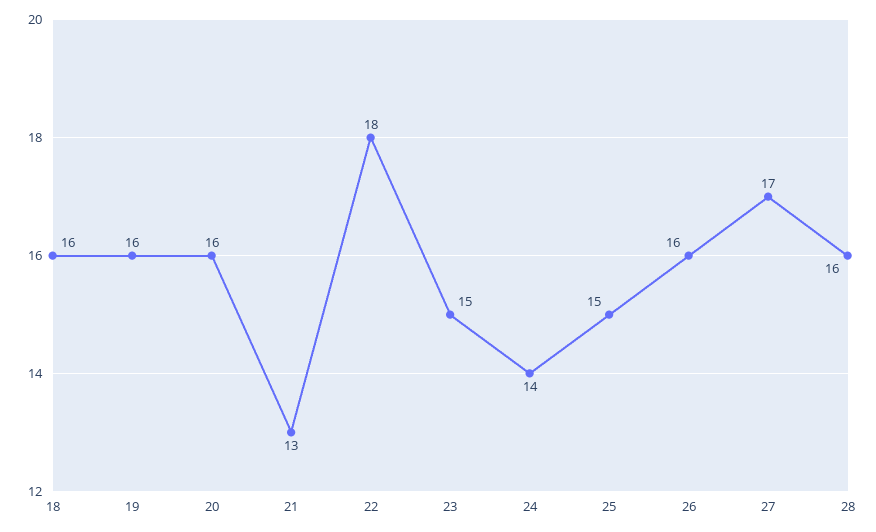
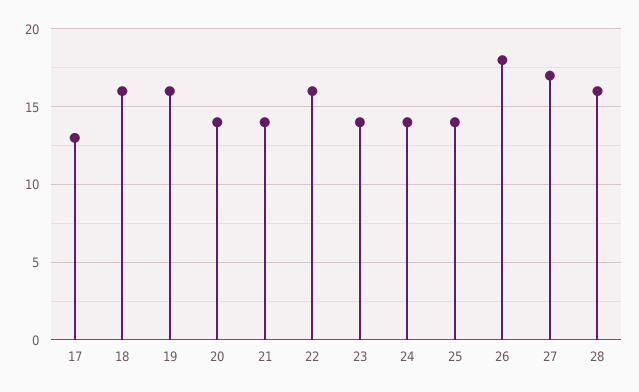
  {
    "18": 16,
    "19": 16,
-   "20": 16,
+   "20": 14,
-   "21": 13,
+   "21": 14,
-   "22": 18,
+   "22": 16,
-   "23": 15,
+   "23": 14,
    "24": 14,
-   "25": 15,
+   "25": 14,
-   "26": 16,
+   "26": 18,
    "27": 17,
-   "28": 16
+   "28": 16,
+   "17": 13
  }

